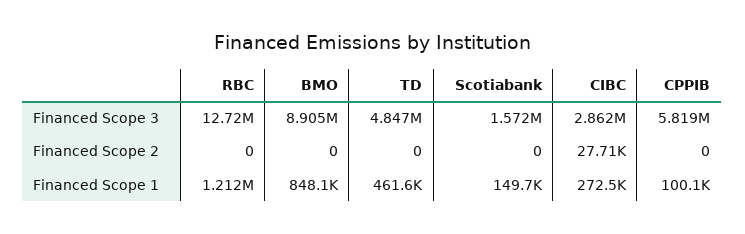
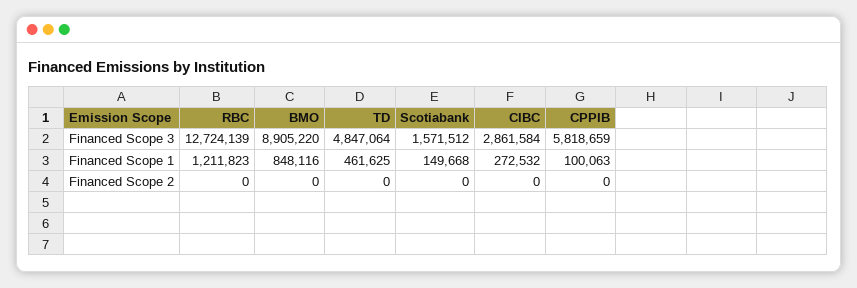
  {
    "RBC": {
      "Financed Scope 3": 12724139,
      "Financed Scope 2": 0,
      "Financed Scope 1": 1211823
    },
    "BMO": {
      "Financed Scope 3": 8905220,
      "Financed Scope 2": 0,
      "Financed Scope 1": 848116
    },
    "TD": {
      "Financed Scope 3": 4847064,
      "Financed Scope 2": 0,
      "Financed Scope 1": 461625
    },
    "Scotiabank": {
      "Financed Scope 3": 1571512,
      "Financed Scope 2": 0,
      "Financed Scope 1": 149668
    },
    "CIBC": {
      "Financed Scope 3": 2861584,
-     "Financed Scope 2": 27710,
+     "Financed Scope 2": 0,
      "Financed Scope 1": 272532
    },
    "CPPIB": {
      "Financed Scope 3": 5818659,
      "Financed Scope 2": 0,
      "Financed Scope 1": 100063
    }
  }

